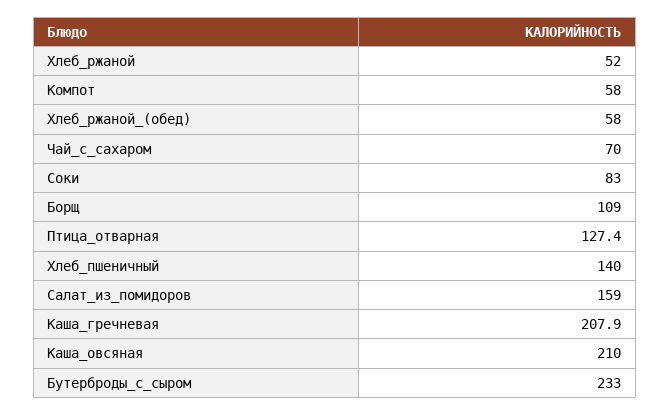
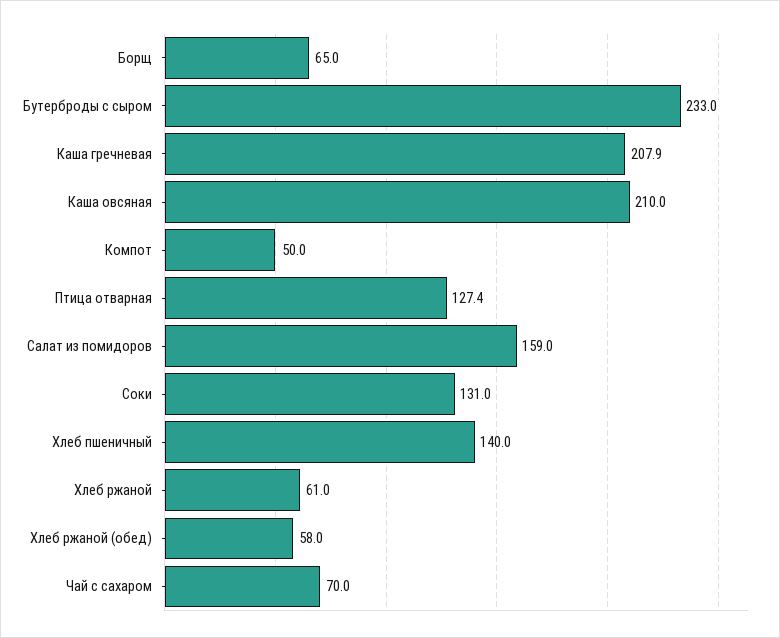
  {
-   "Хлеб_ржаной": 52,
+   "Хлеб_ржаной": 61,
-   "Компот": 58,
+   "Компот": 50,
    "Хлеб_ржаной_(обед)": 58,
    "Чай_с_сахаром": 70,
-   "Соки": 83,
+   "Соки": 131,
-   "Борщ": 109,
+   "Борщ": 65,
    "Птица_отварная": 127.4,
    "Хлеб_пшеничный": 140,
    "Салат_из_помидоров": 159,
    "Каша_гречневая": 207.9,
    "Каша_овсяная": 210,
    "Бутерброды_с_сыром": 233
  }

